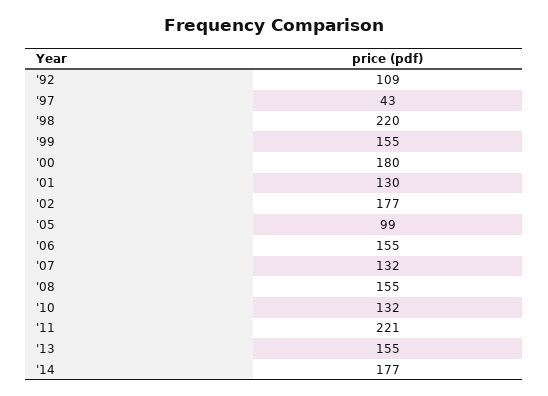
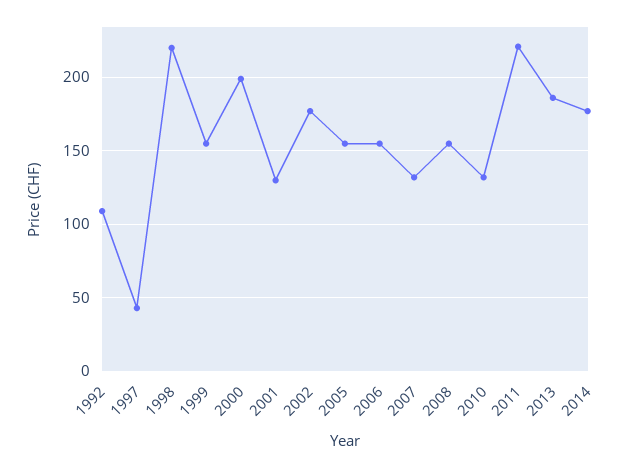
  {
    "'92": 109,
    "'97": 43,
    "'98": 220,
    "'99": 155,
-   "'00": 180,
+   "'00": 200,
    "'01": 130,
    "'02": 177,
-   "'05": 99,
+   "'05": 155,
    "'06": 155,
    "'07": 132,
    "'08": 155,
    "'10": 132,
    "'11": 221,
-   "'13": 155,
+   "'13": 185,
    "'14": 177
  }

